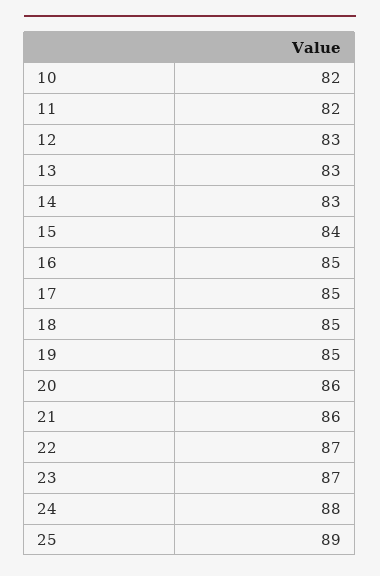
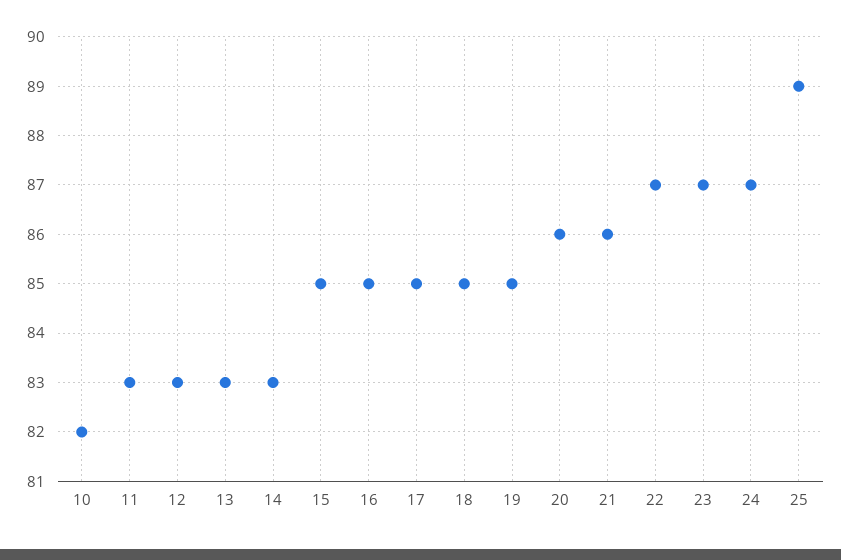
  {
    "10": 82,
-   "11": 82,
+   "11": 83,
    "12": 83,
    "13": 83,
    "14": 83,
-   "15": 84,
+   "15": 85,
    "16": 85,
    "17": 85,
    "18": 85,
    "19": 85,
    "20": 86,
    "21": 86,
    "22": 87,
    "23": 87,
-   "24": 88,
+   "24": 87,
    "25": 89
  }

